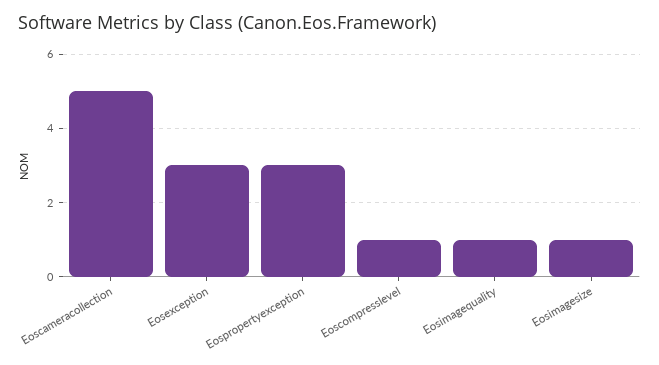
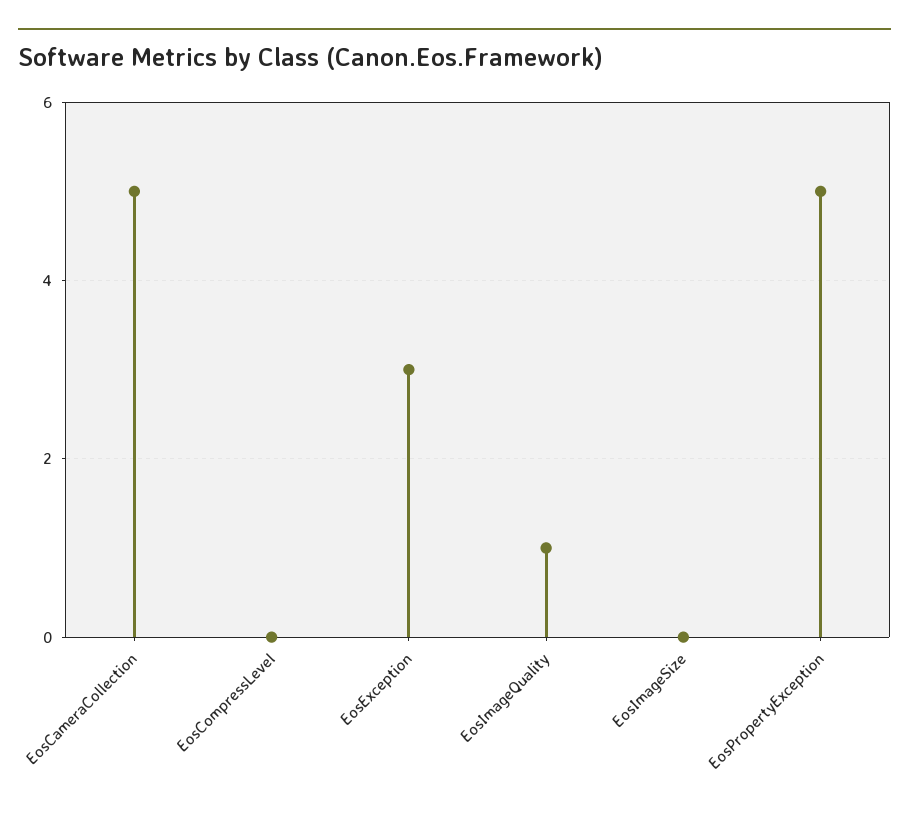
  {
    "Eoscameracollection": 5,
    "Eosexception": 3,
-   "Eospropertyexception": 3,
+   "Eospropertyexception": 5,
-   "Eoscompresslevel": 1,
+   "Eoscompresslevel": 0,
    "Eosimagequality": 1,
-   "Eosimagesize": 1
+   "Eosimagesize": 0
  }

